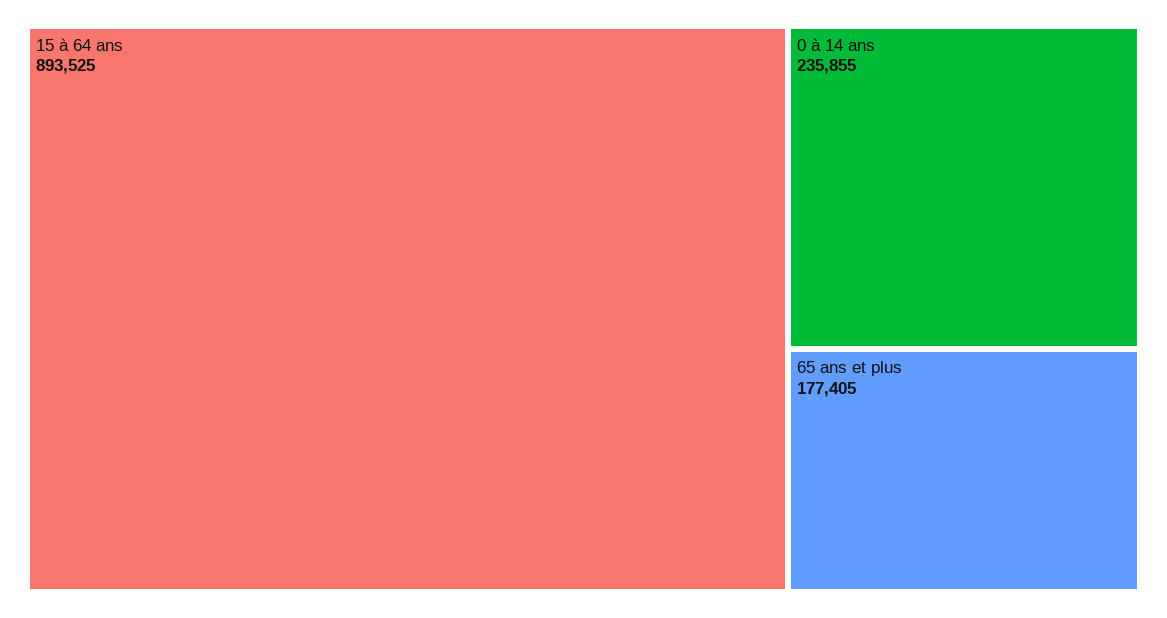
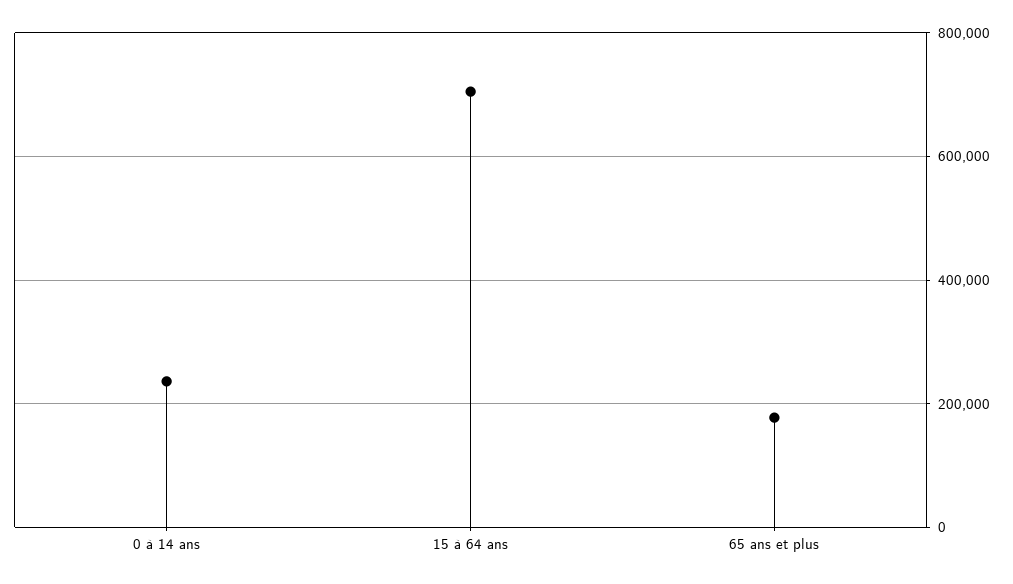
  {
-   "15 à 64 ans": 893525,
+   "15 à 64 ans": 700000,
    "0 à 14 ans": 235855,
    "65 ans et plus": 177405
  }

